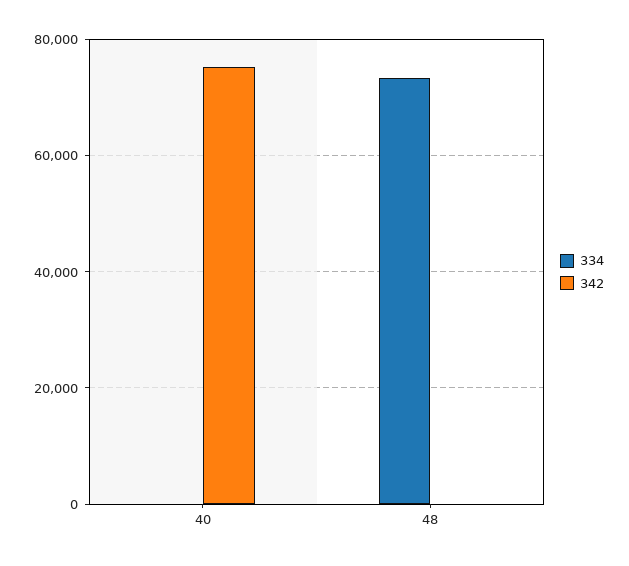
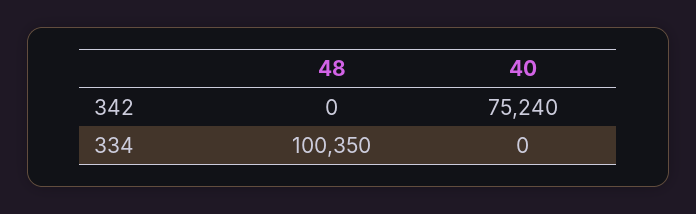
  {
    "334": {
      "40": 0,
-     "48": 74000
+     "48": 100350
    },
    "342": {
      "40": 75240,
      "48": 0
    }
  }

